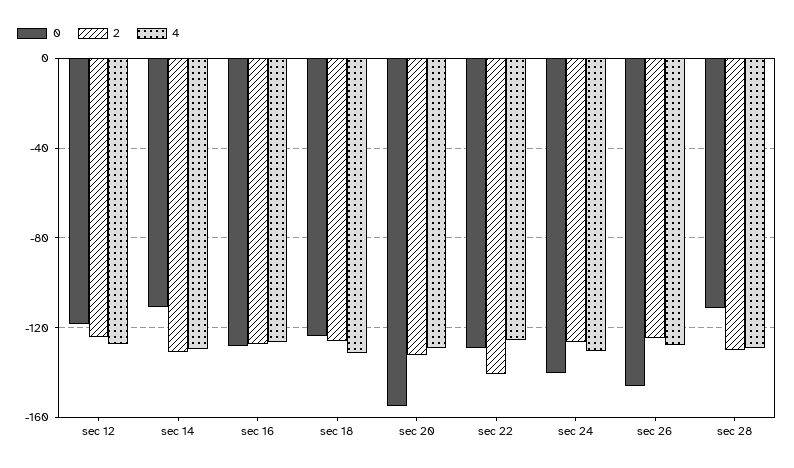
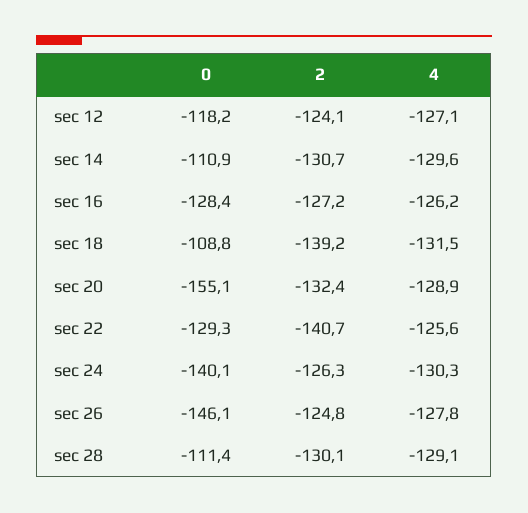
  {
    "0": {
      "sec 12": -118.2,
      "sec 14": -110.9,
      "sec 16": -128.4,
-     "sec 18": -125,
+     "sec 18": -108.8,
      "sec 20": -155.1,
      "sec 22": -129.3,
      "sec 24": -140.1,
      "sec 26": -146.1,
      "sec 28": -111.4
    },
    "2": {
      "sec 12": -124.1,
      "sec 14": -130.7,
      "sec 16": -127.2,
-     "sec 18": -125,
+     "sec 18": -139.2,
      "sec 20": -132.4,
      "sec 22": -140.7,
      "sec 24": -126.3,
      "sec 26": -124.8,
      "sec 28": -130.1
    },
    "4": {
      "sec 12": -127.1,
      "sec 14": -129.6,
      "sec 16": -126.2,
      "sec 18": -131.5,
      "sec 20": -128.9,
      "sec 22": -125.6,
      "sec 24": -130.3,
      "sec 26": -127.8,
      "sec 28": -129.1
    }
  }

